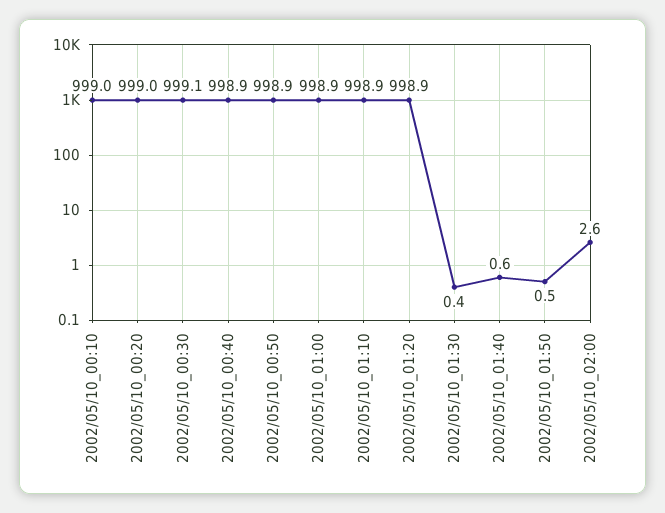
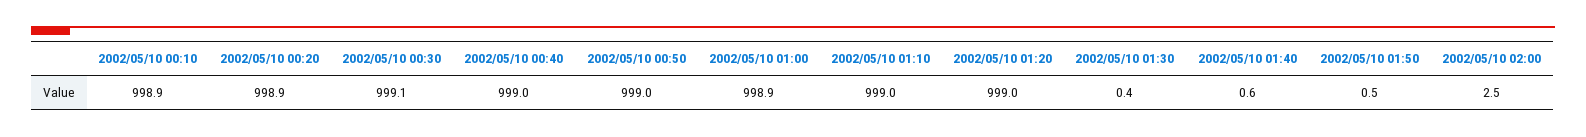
  {
-   "2002/05/10_00:10": 999,
+   "2002/05/10_00:10": 998.9,
-   "2002/05/10_00:20": 999,
+   "2002/05/10_00:20": 998.9,
    "2002/05/10_00:30": 999.1,
-   "2002/05/10_00:40": 998.9,
+   "2002/05/10_00:40": 999,
-   "2002/05/10_00:50": 998.9,
+   "2002/05/10_00:50": 999,
    "2002/05/10_01:00": 998.9,
-   "2002/05/10_01:10": 998.9,
+   "2002/05/10_01:10": 999,
-   "2002/05/10_01:20": 998.9,
+   "2002/05/10_01:20": 999,
    "2002/05/10_01:30": 0.4,
    "2002/05/10_01:40": 0.6,
    "2002/05/10_01:50": 0.5,
-   "2002/05/10_02:00": 2.6
+   "2002/05/10_02:00": 2.5
  }

